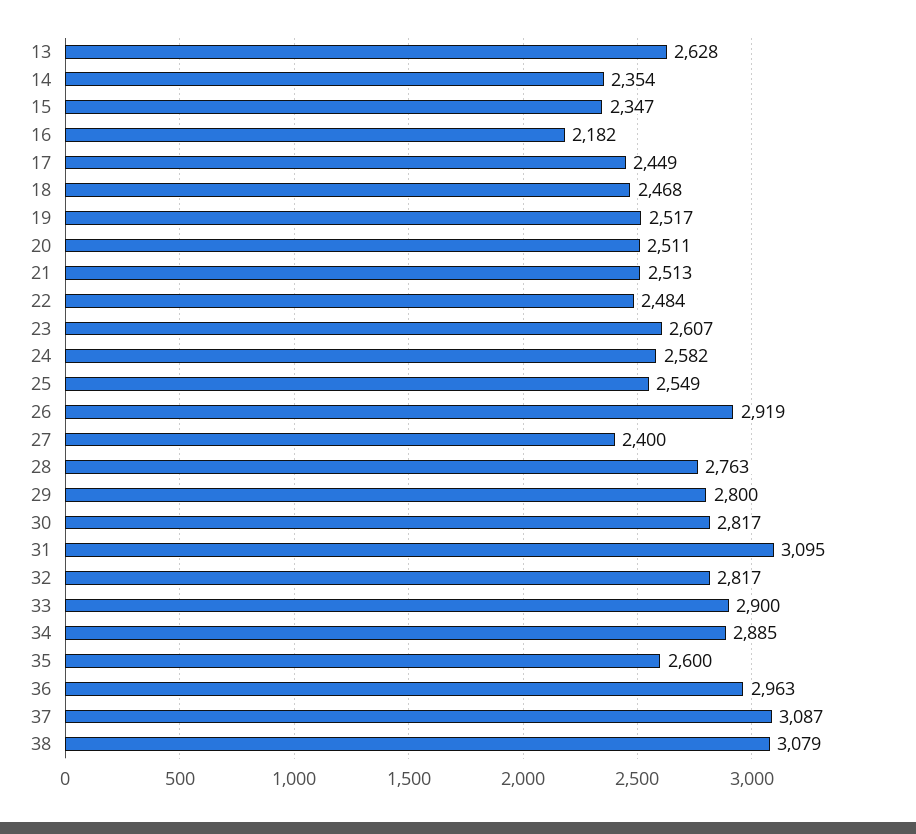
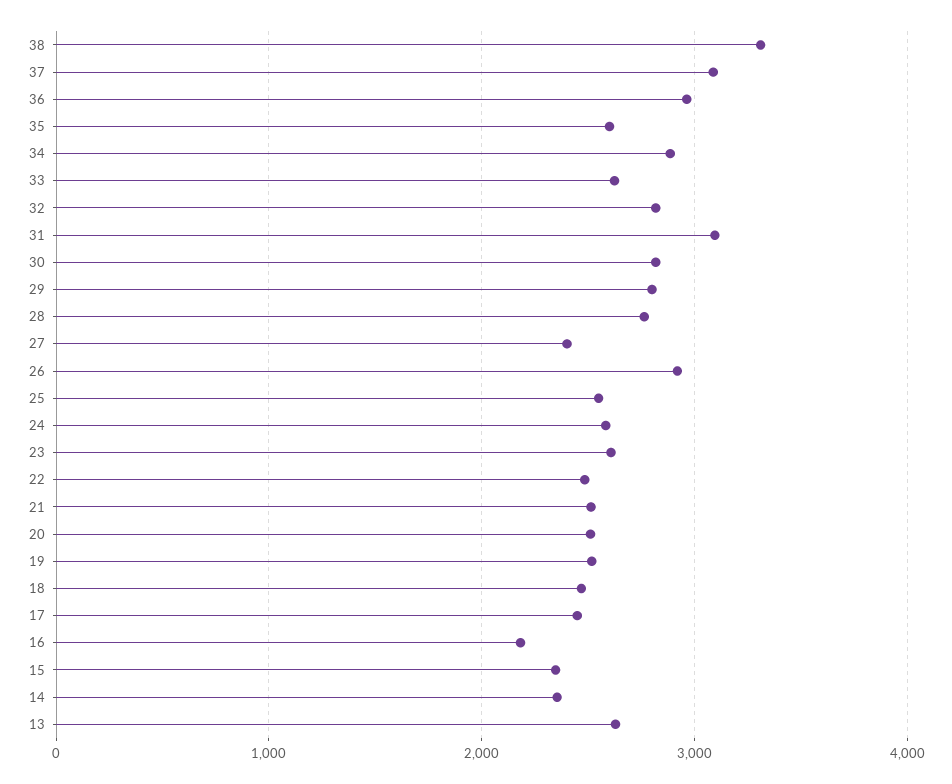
  {
    "13": 2628,
    "14": 2354,
    "15": 2347,
    "16": 2182,
    "17": 2449,
    "18": 2468,
    "19": 2517,
    "20": 2511,
    "21": 2513,
    "22": 2484,
    "23": 2607,
    "24": 2582,
    "25": 2549,
    "26": 2919,
    "27": 2400,
    "28": 2763,
    "29": 2800,
    "30": 2817,
    "31": 3095,
    "32": 2817,
-   "33": 2900,
+   "33": 2600,
    "34": 2885,
    "35": 2600,
    "36": 2963,
    "37": 3087,
-   "38": 3079
+   "38": 3300
  }

